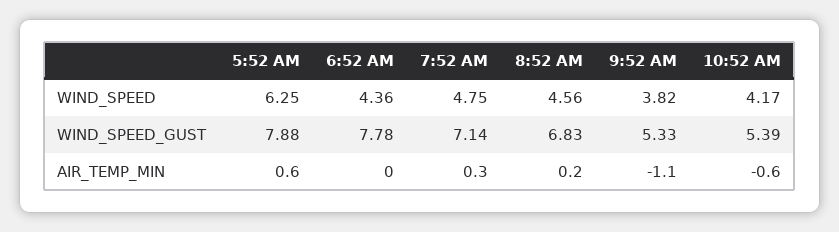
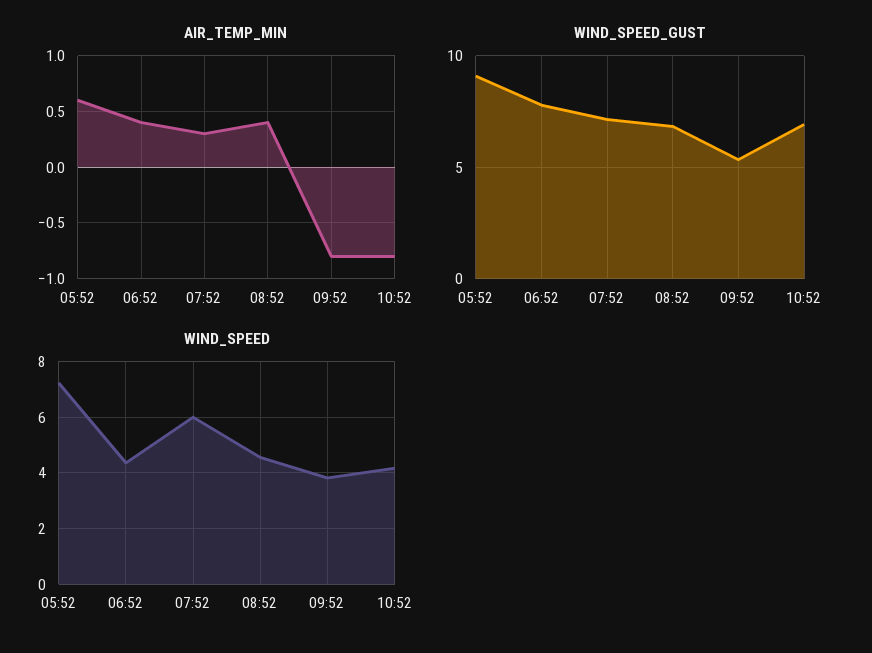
  {
    "WIND_SPEED": {
-     "5:52 AM": 6.25,
+     "5:52 AM": 7.25,
      "6:52 AM": 4.36,
-     "7:52 AM": 4.75,
+     "7:52 AM": 6,
      "8:52 AM": 4.56,
      "9:52 AM": 3.82,
      "10:52 AM": 4.17
    },
    "WIND_SPEED_GUST": {
-     "5:52 AM": 7.88,
+     "5:52 AM": 9,
      "6:52 AM": 7.78,
      "7:52 AM": 7.14,
      "8:52 AM": 6.83,
      "9:52 AM": 5.33,
-     "10:52 AM": 5.39
+     "10:52 AM": 7
    },
    "AIR_TEMP_MIN": {
      "5:52 AM": 0.6,
-     "6:52 AM": 0,
+     "6:52 AM": 0.4,
      "7:52 AM": 0.3,
-     "8:52 AM": 0.2,
+     "8:52 AM": 0.4,
-     "9:52 AM": -1.1,
+     "9:52 AM": -0.8,
-     "10:52 AM": -0.6
+     "10:52 AM": -0.8
    }
  }

